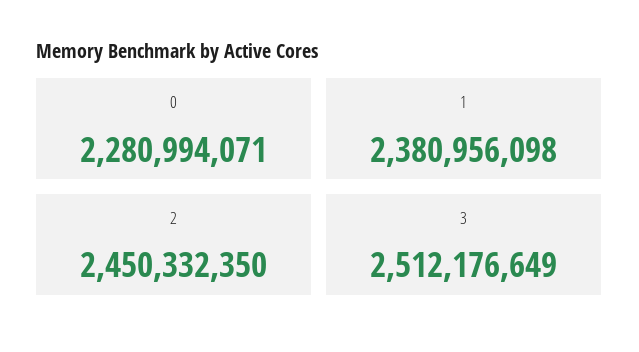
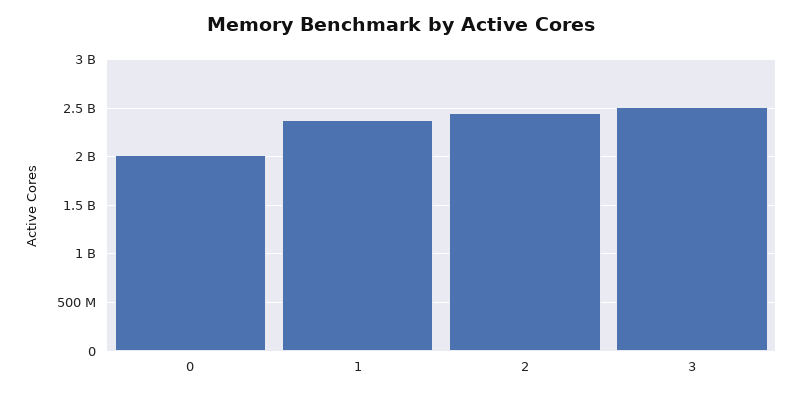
  {
-   "0": 2280994071,
+   "0": 2000000000,
    "1": 2380956098,
    "2": 2450332350,
    "3": 2512176649
  }

